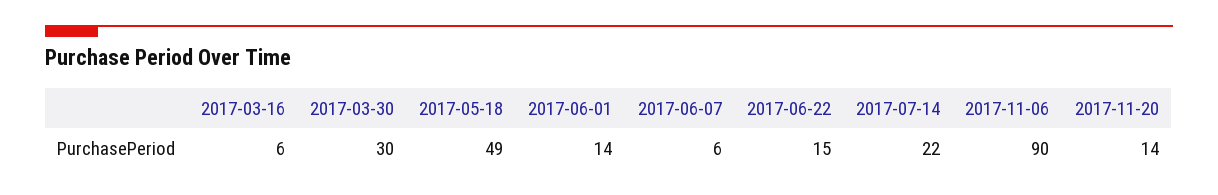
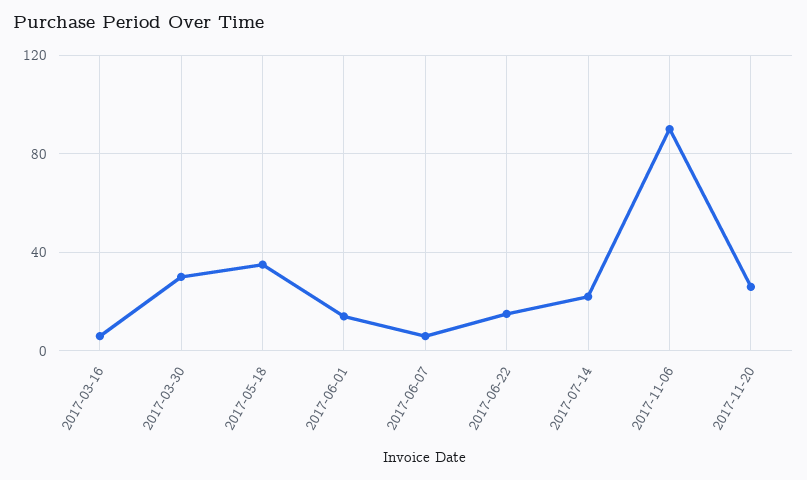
  {
    "2017-03-16": 6,
    "2017-03-30": 30,
-   "2017-05-18": 49,
+   "2017-05-18": 35,
    "2017-06-01": 14,
    "2017-06-07": 6,
    "2017-06-22": 15,
    "2017-07-14": 22,
    "2017-11-06": 90,
-   "2017-11-20": 14
+   "2017-11-20": 25
  }

